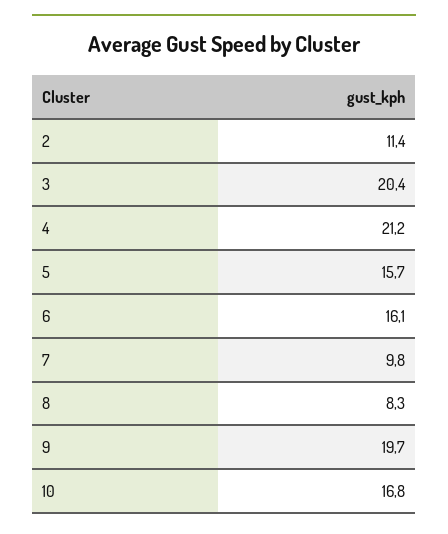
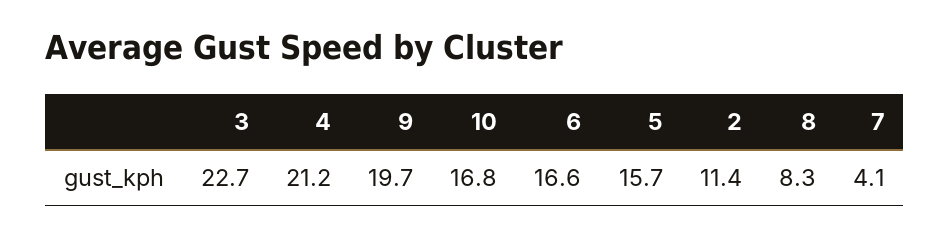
  {
    "2": 11.4,
-   "3": 20.4,
+   "3": 22.7,
    "4": 21.2,
    "5": 15.7,
-   "6": 16.1,
+   "6": 16.6,
-   "7": 9.8,
+   "7": 4.1,
    "8": 8.3,
    "9": 19.7,
    "10": 16.8
  }

